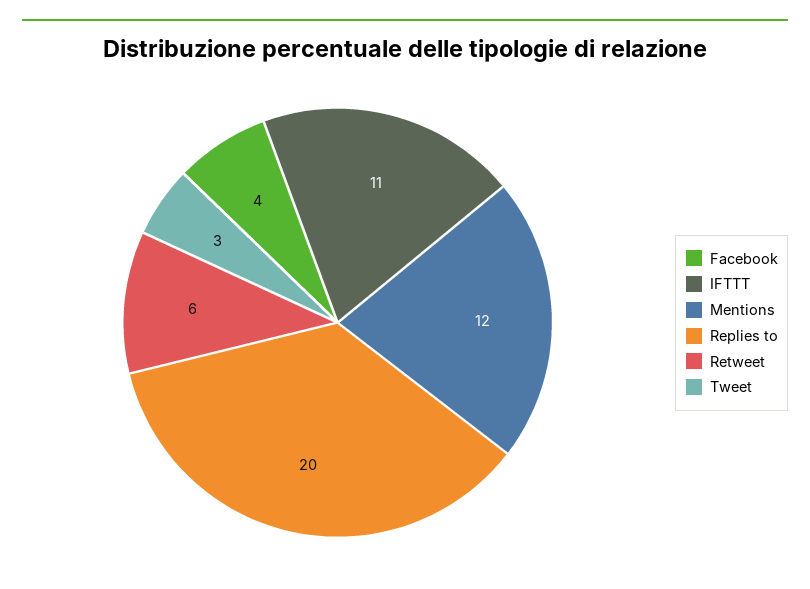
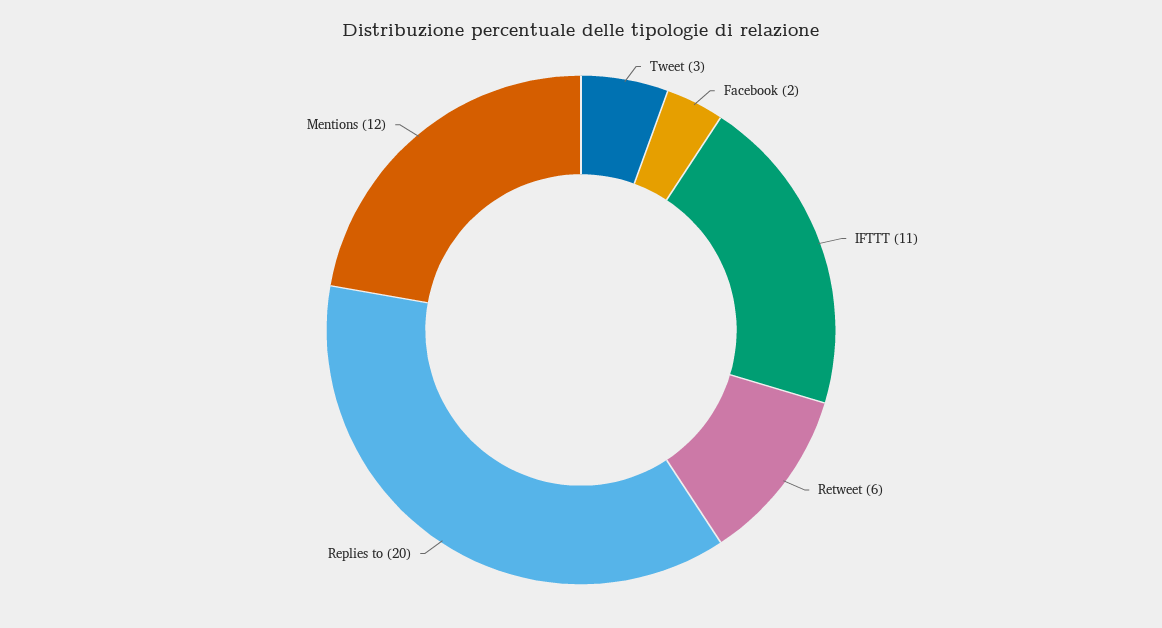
  {
-   "Facebook": 4,
+   "Facebook": 2,
    "IFTTT": 11,
    "Mentions": 12,
    "Replies to": 20,
    "Retweet": 6,
    "Tweet": 3
  }

